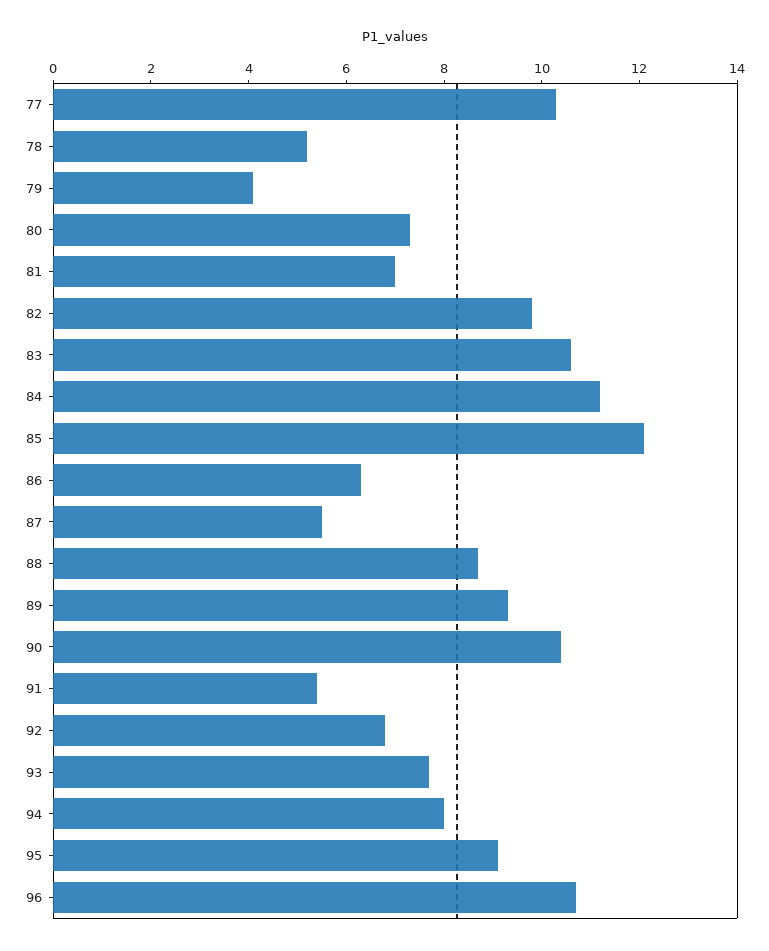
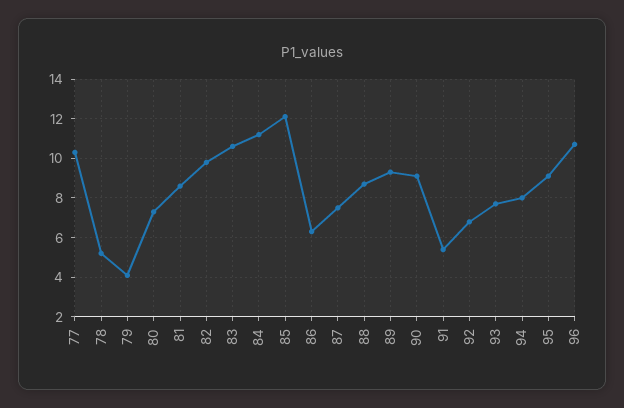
  {
    "77": 10.5,
    "78": 5,
    "79": 4,
    "80": 7.5,
-   "81": 7,
+   "81": 8.5,
    "82": 10,
    "83": 10.5,
    "84": 11,
    "85": 12,
    "86": 6.5,
-   "87": 5.5,
+   "87": 7.5,
    "88": 8.5,
    "89": 9.5,
-   "90": 10.5,
+   "90": 9,
    "91": 5.5,
    "92": 7,
    "93": 7.5,
    "94": 8,
    "95": 9,
    "96": 10.5
  }

